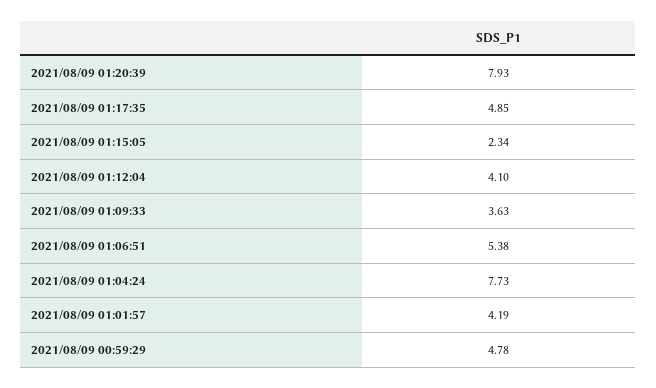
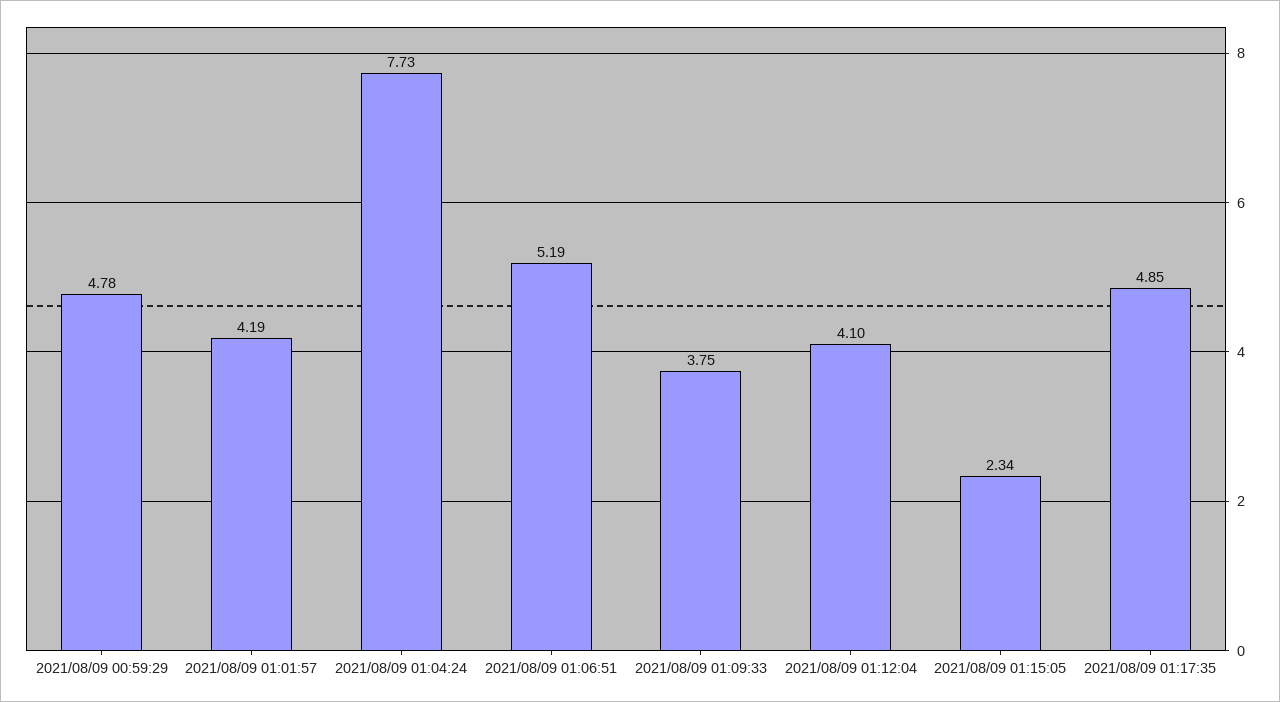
  {
-   "2021/08/09 01:20:39": 7.93,
    "2021/08/09 01:17:35": 4.85,
    "2021/08/09 01:15:05": 2.34,
    "2021/08/09 01:12:04": 4.1,
-   "2021/08/09 01:09:33": 3.63,
+   "2021/08/09 01:09:33": 3.75,
-   "2021/08/09 01:06:51": 5.38,
+   "2021/08/09 01:06:51": 5.19,
    "2021/08/09 01:04:24": 7.73,
    "2021/08/09 01:01:57": 4.19,
    "2021/08/09 00:59:29": 4.78
  }

